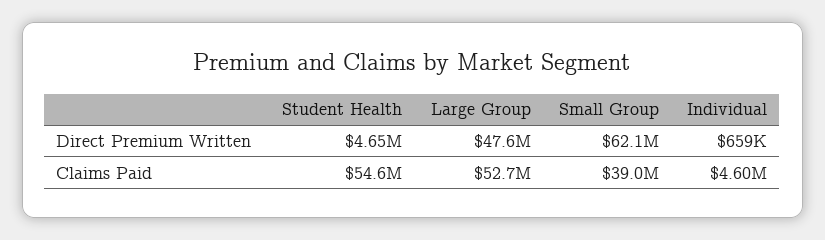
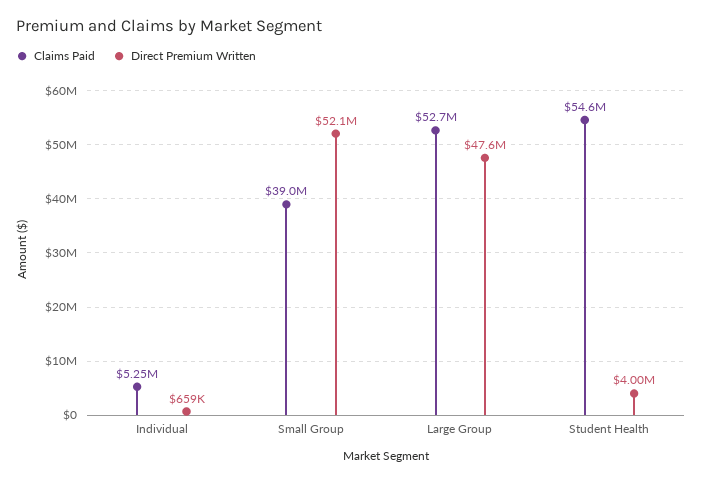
  {
    "Direct Premium Written": {
-     "Student Health": 4650000,
+     "Student Health": 4000000,
      "Large Group": 47600000,
-     "Small Group": 62100000,
+     "Small Group": 52100000,
      "Individual": 659000
    },
    "Claims Paid": {
      "Student Health": 54600000,
      "Large Group": 52700000,
      "Small Group": 39000000,
-     "Individual": 4600000
+     "Individual": 5250000
    }
  }

